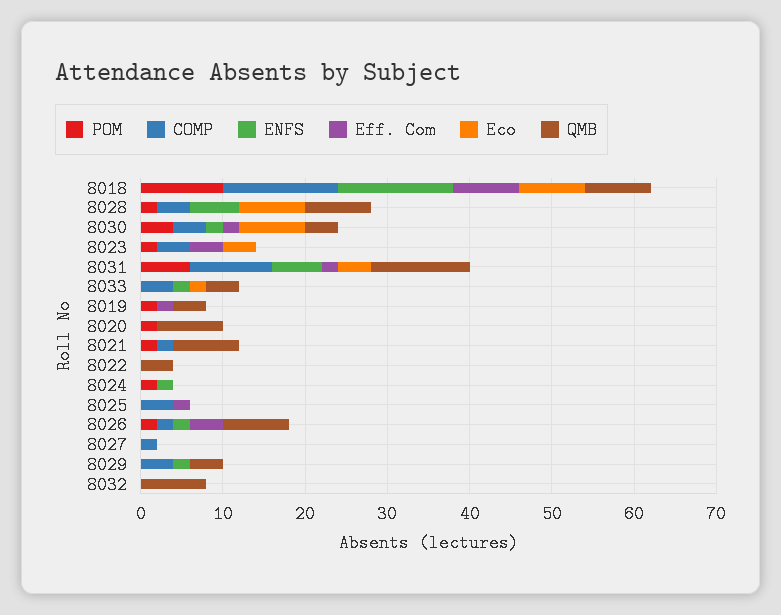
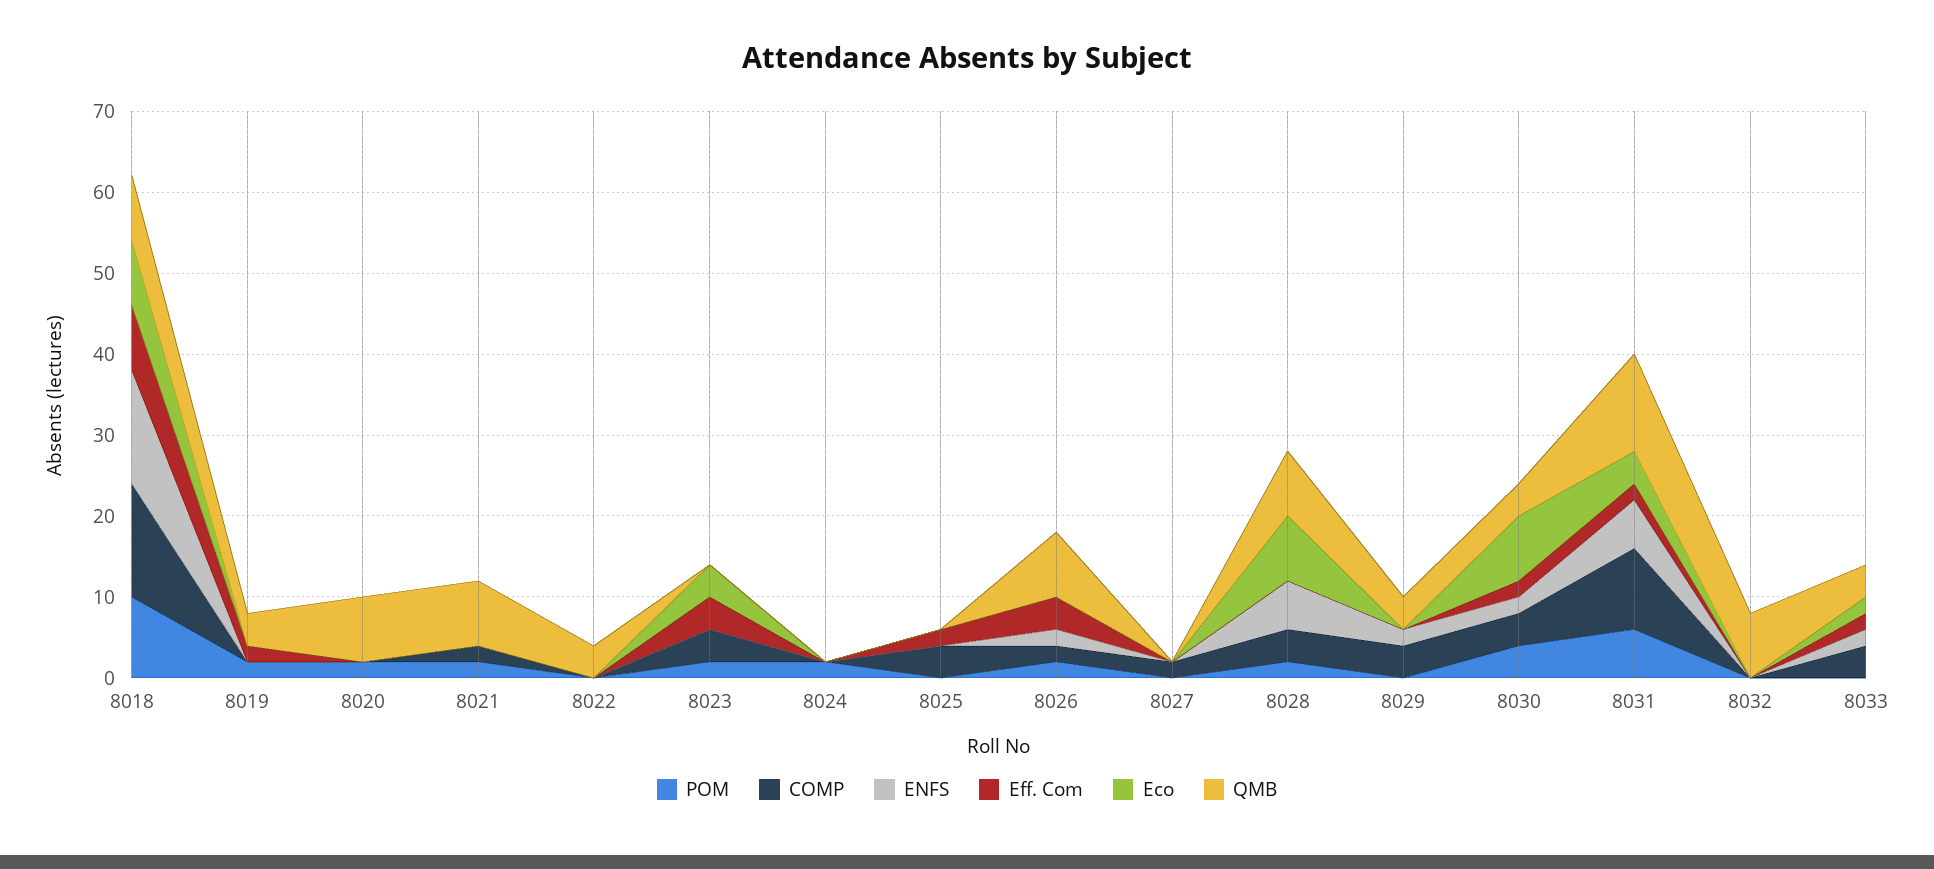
  {
    "POM": {
      "8018": 10,
      "8028": 2,
      "8030": 4,
      "8023": 2,
      "8031": 6,
      "8033": 0,
      "8019": 2,
      "8020": 2,
      "8021": 2,
      "8022": 0,
      "8024": 2,
      "8025": 0,
      "8026": 2,
      "8027": 0,
      "8029": 0,
      "8032": 0
    },
    "COMP": {
      "8018": 14,
      "8028": 4,
      "8030": 4,
      "8023": 4,
      "8031": 10,
      "8033": 4,
      "8019": 0,
      "8020": 0,
      "8021": 2,
      "8022": 0,
      "8024": 0,
      "8025": 4,
      "8026": 2,
      "8027": 2,
      "8029": 4,
      "8032": 0
    },
    "ENFS": {
      "8018": 14,
      "8028": 6,
      "8030": 2,
      "8023": 0,
      "8031": 6,
      "8033": 2,
      "8019": 0,
      "8020": 0,
      "8021": 0,
      "8022": 0,
-     "8024": 2,
+     "8024": 0,
      "8025": 0,
      "8026": 2,
      "8027": 0,
      "8029": 2,
      "8032": 0
    },
    "Eff. Com": {
      "8018": 8,
      "8028": 0,
      "8030": 2,
      "8023": 4,
      "8031": 2,
-     "8033": 0,
+     "8033": 2,
      "8019": 2,
      "8020": 0,
      "8021": 0,
      "8022": 0,
      "8024": 0,
      "8025": 2,
      "8026": 4,
      "8027": 0,
      "8029": 0,
      "8032": 0
    },
    "Eco": {
      "8018": 8,
      "8028": 8,
      "8030": 8,
      "8023": 4,
      "8031": 4,
      "8033": 2,
      "8019": 0,
      "8020": 0,
      "8021": 0,
      "8022": 0,
      "8024": 0,
      "8025": 0,
      "8026": 0,
      "8027": 0,
      "8029": 0,
      "8032": 0
    },
    "QMB": {
      "8018": 8,
      "8028": 8,
      "8030": 4,
      "8023": 0,
      "8031": 12,
      "8033": 4,
      "8019": 4,
      "8020": 8,
      "8021": 8,
      "8022": 4,
      "8024": 0,
      "8025": 0,
      "8026": 8,
      "8027": 0,
      "8029": 4,
      "8032": 8
    }
  }

